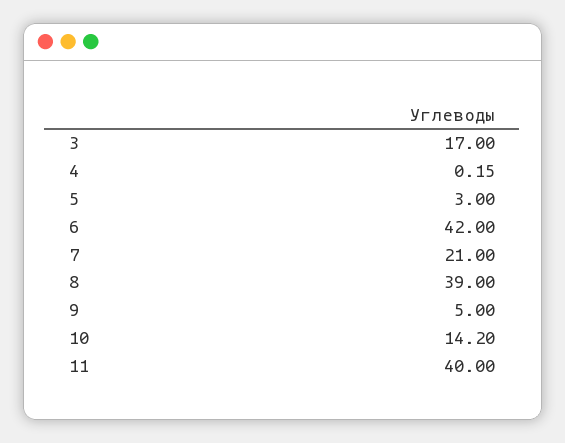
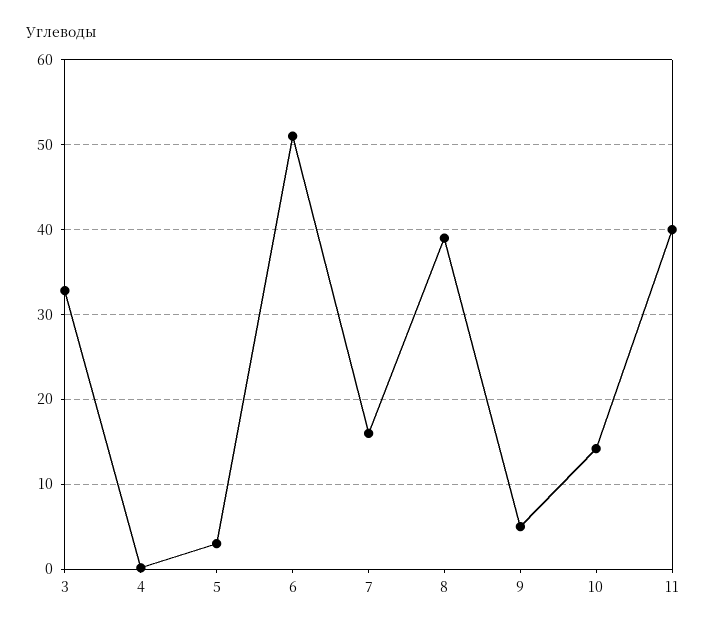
  {
-   "3": 17,
+   "3": 33,
    "4": 0.15,
    "5": 3,
-   "6": 42,
+   "6": 51,
-   "7": 21,
+   "7": 16,
    "8": 39,
    "9": 5,
    "10": 14.2,
    "11": 40
  }

